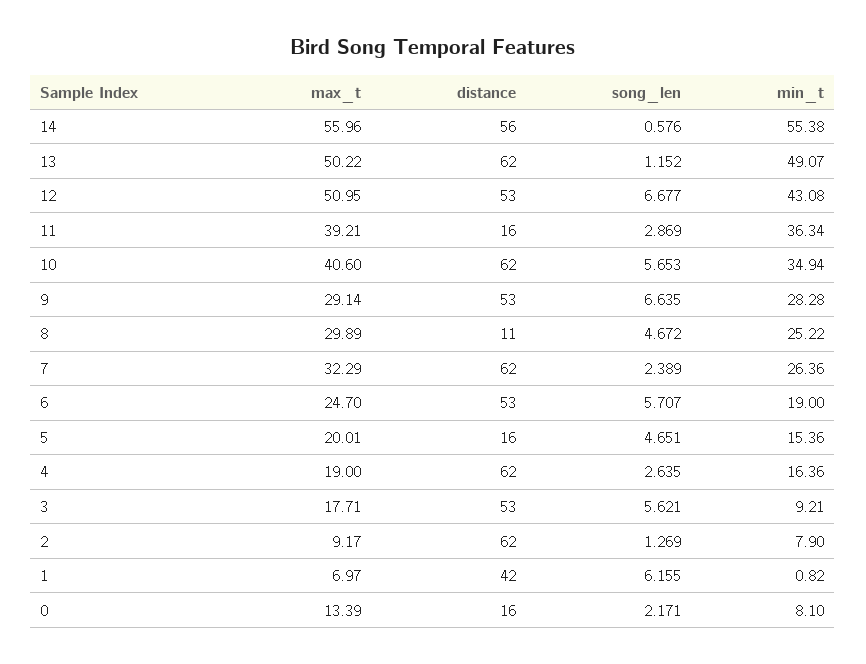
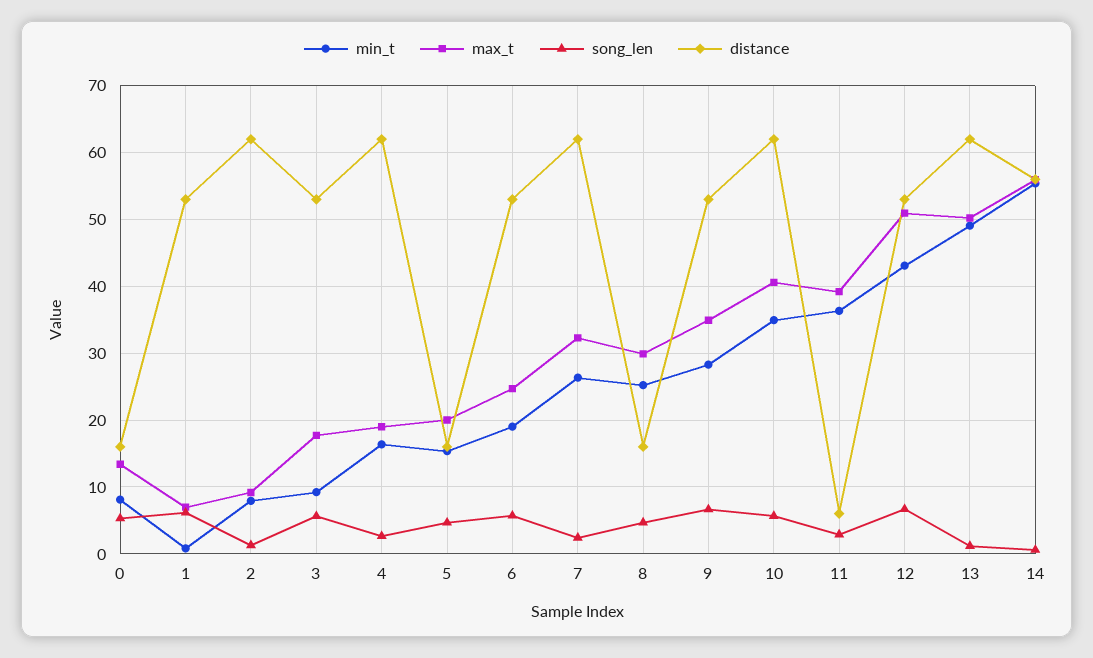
  {
    "max_t": {
      "14": 55.96,
      "13": 50.22,
      "12": 50.95,
      "11": 39.21,
      "10": 40.6,
-     "9": 29.14,
+     "9": 35,
      "8": 29.89,
      "7": 32.29,
      "6": 24.7,
      "5": 20.01,
      "4": 19,
      "3": 17.71,
      "2": 9.17,
      "1": 6.97,
      "0": 13.39
    },
    "distance": {
      "14": 56,
      "13": 62,
      "12": 53,
-     "11": 16,
+     "11": 6,
      "10": 62,
      "9": 53,
-     "8": 11,
+     "8": 16,
      "7": 62,
      "6": 53,
      "5": 16,
      "4": 62,
      "3": 53,
      "2": 62,
-     "1": 42,
+     "1": 53,
      "0": 16
    },
    "song_len": {
      "14": 0.576,
      "13": 1.152,
      "12": 6.677,
      "11": 2.869,
      "10": 5.653,
      "9": 6.635,
      "8": 4.672,
      "7": 2.389,
      "6": 5.707,
      "5": 4.651,
      "4": 2.635,
      "3": 5.621,
      "2": 1.269,
      "1": 6.155,
-     "0": 2.171
+     "0": 5
    },
    "min_t": {
      "14": 55.38,
      "13": 49.07,
      "12": 43.08,
      "11": 36.34,
      "10": 34.94,
      "9": 28.28,
      "8": 25.22,
      "7": 26.36,
      "6": 19,
      "5": 15.36,
      "4": 16.36,
      "3": 9.21,
      "2": 7.9,
      "1": 0.82,
      "0": 8.1
    }
  }

